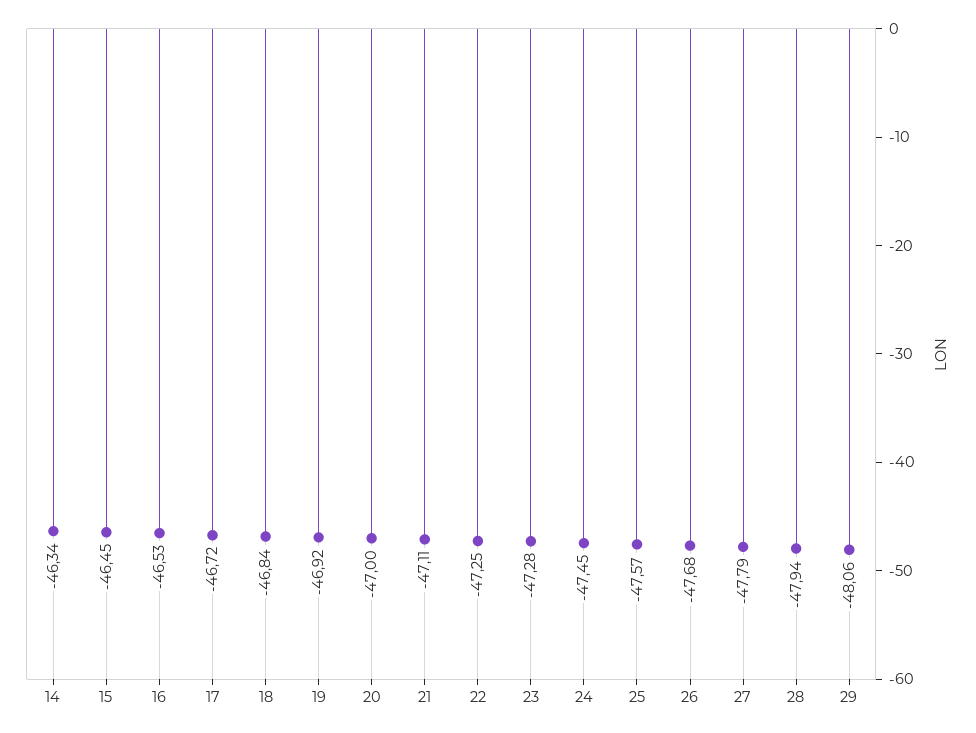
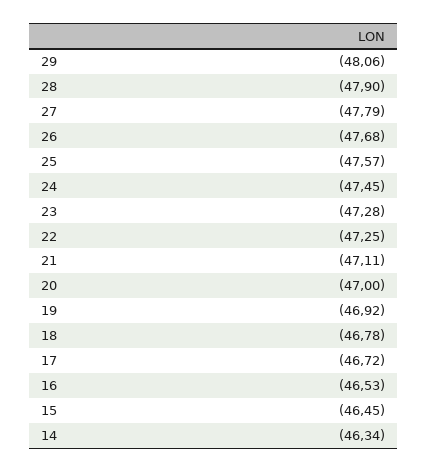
  {
    "14": -46.34,
    "15": -46.45,
    "16": -46.53,
    "17": -46.72,
-   "18": -46.84,
+   "18": -46.78,
    "19": -46.92,
    "20": -47,
    "21": -47.11,
    "22": -47.25,
    "23": -47.28,
    "24": -47.45,
    "25": -47.57,
    "26": -47.68,
    "27": -47.79,
-   "28": -47.94,
+   "28": -47.9,
    "29": -48.06
  }

